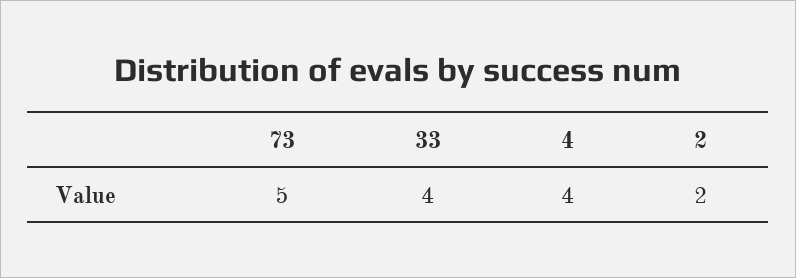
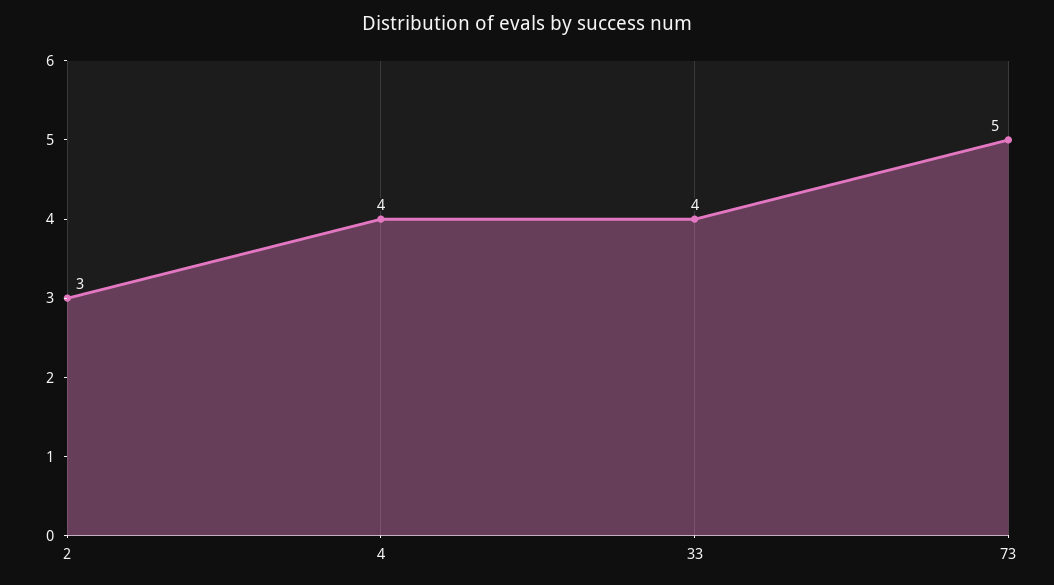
  {
    "73": 5,
    "33": 4,
    "4": 4,
-   "2": 2
+   "2": 3
  }

